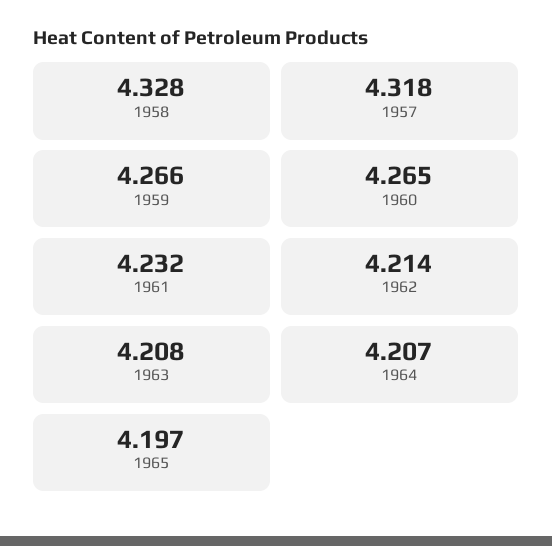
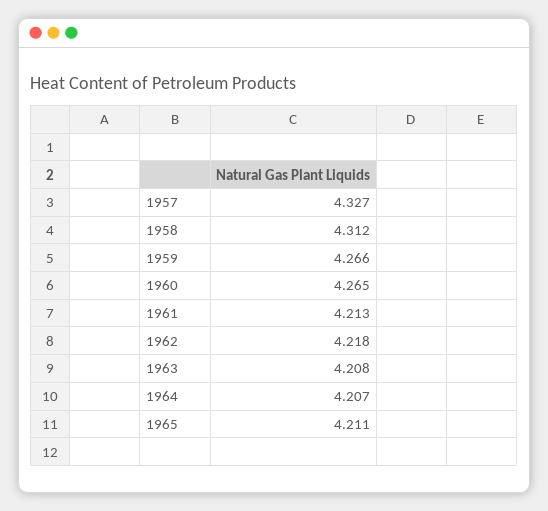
  {
-   "1958": 4.328,
+   "1958": 4.312,
-   "1957": 4.318,
+   "1957": 4.327,
    "1959": 4.266,
    "1960": 4.265,
-   "1961": 4.232,
+   "1961": 4.213,
-   "1962": 4.214,
+   "1962": 4.218,
    "1963": 4.208,
    "1964": 4.207,
-   "1965": 4.197
+   "1965": 4.211
  }

